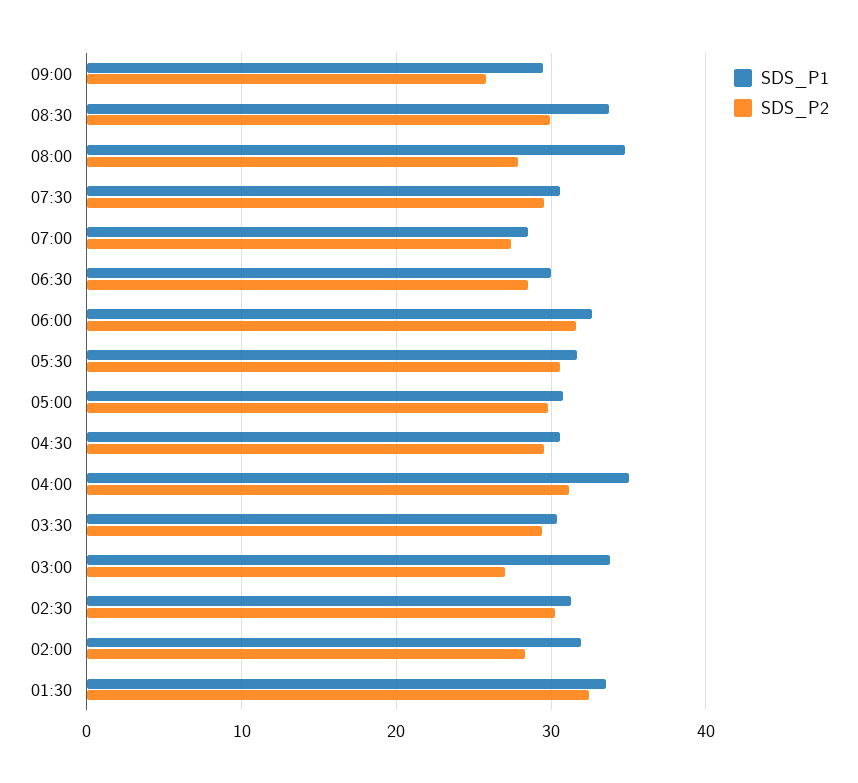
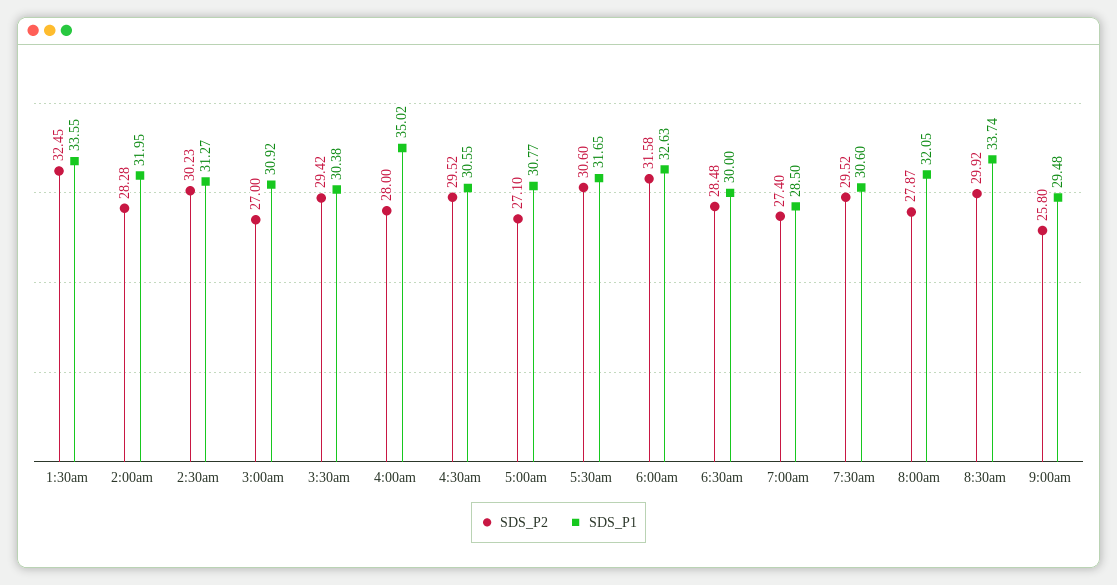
  {
    "SDS_P1": {
      "09:00": 29.48,
      "08:30": 33.74,
-     "08:00": 35,
+     "08:00": 32.05,
      "07:30": 30.6,
      "07:00": 28.5,
      "06:30": 30,
      "06:00": 32.63,
      "05:30": 31.65,
      "05:00": 30.77,
      "04:30": 30.55,
      "04:00": 35.02,
      "03:30": 30.38,
-     "03:00": 34,
+     "03:00": 30.92,
      "02:30": 31.27,
      "02:00": 31.95,
      "01:30": 33.55
    },
    "SDS_P2": {
      "09:00": 25.8,
      "08:30": 29.92,
      "08:00": 27.87,
      "07:30": 29.52,
      "07:00": 27.4,
      "06:30": 28.48,
      "06:00": 31.58,
      "05:30": 30.6,
-     "05:00": 30,
+     "05:00": 27.1,
      "04:30": 29.52,
-     "04:00": 31,
+     "04:00": 28,
      "03:30": 29.42,
      "03:00": 27,
      "02:30": 30.23,
      "02:00": 28.28,
      "01:30": 32.45
    }
  }

